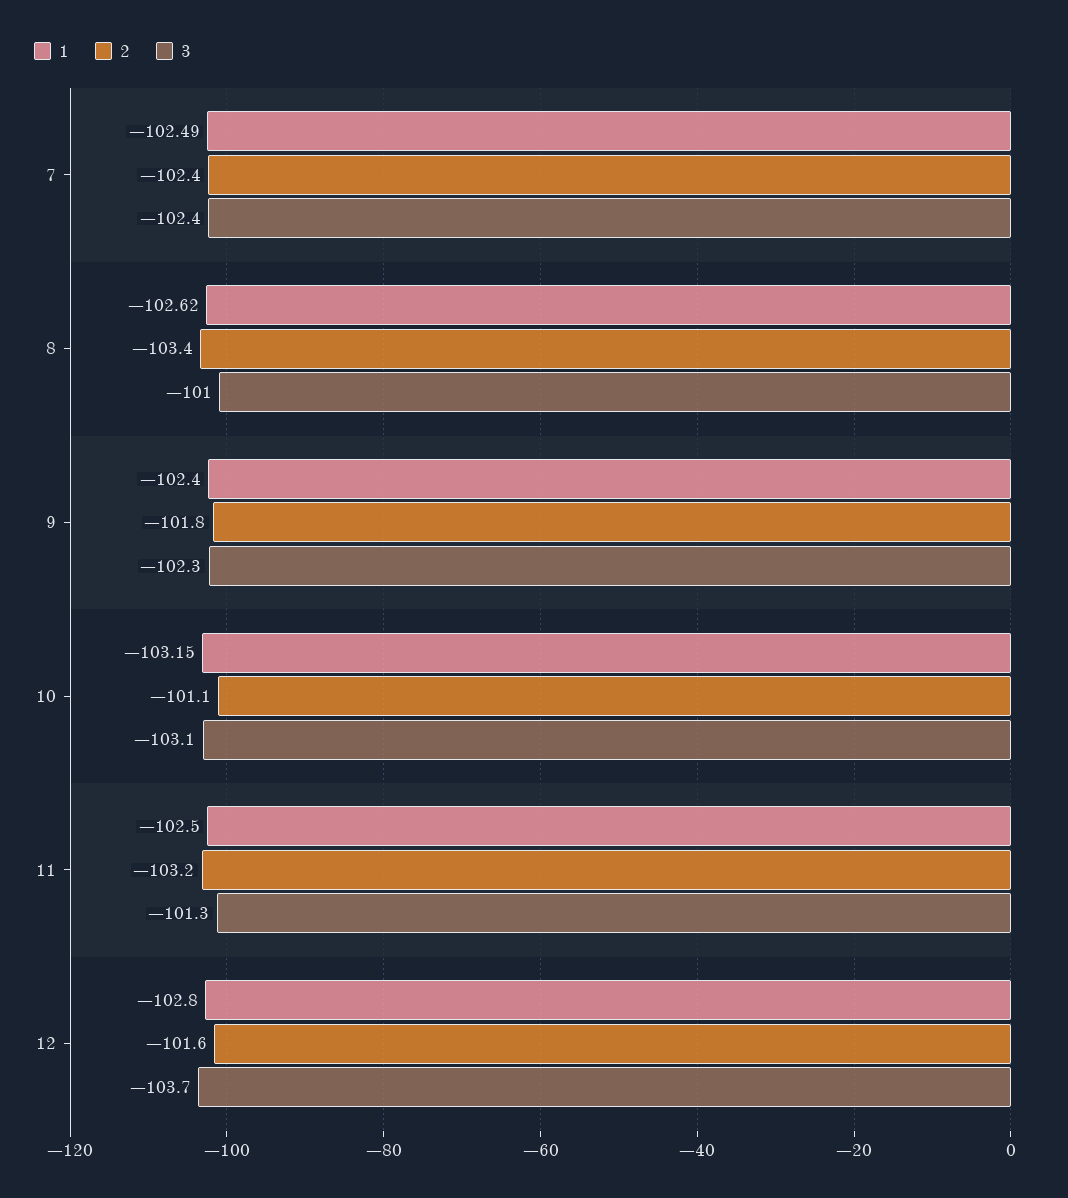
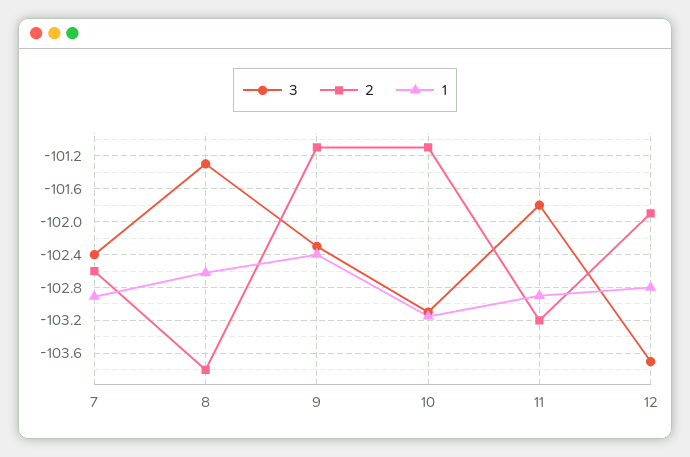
  {
    "1": {
-     "7": -102.49,
+     "7": -102.9,
      "8": -102.62,
      "9": -102.4,
      "10": -103.15,
-     "11": -102.5,
+     "11": -102.9,
      "12": -102.8
    },
    "2": {
-     "7": -102.4,
+     "7": -102.6,
-     "8": -103.4,
+     "8": -103.8,
-     "9": -101.8,
+     "9": -101.1,
      "10": -101.1,
      "11": -103.2,
-     "12": -101.6
+     "12": -101.9
    },
    "3": {
      "7": -102.4,
-     "8": -101,
+     "8": -101.3,
      "9": -102.3,
      "10": -103.1,
-     "11": -101.3,
+     "11": -101.8,
      "12": -103.7
    }
  }

